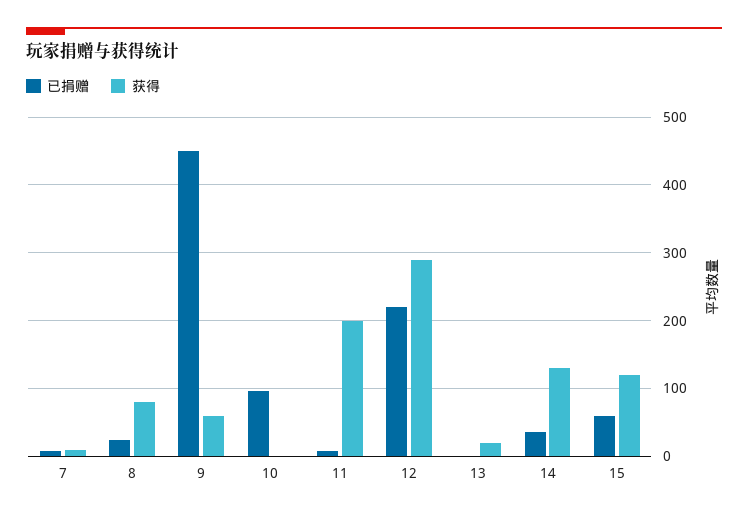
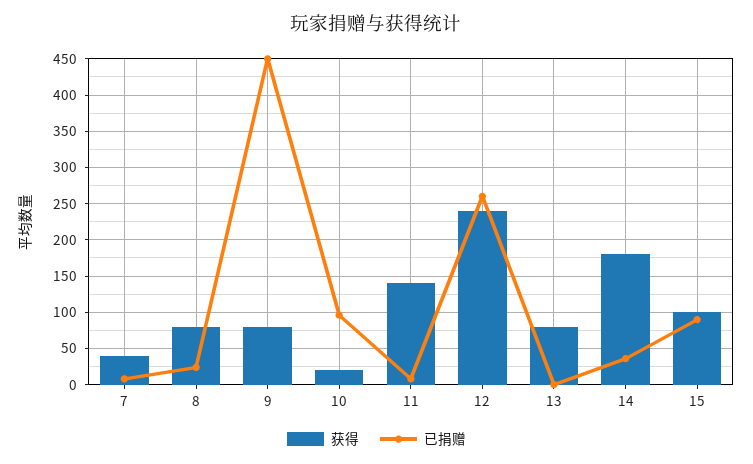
  {
    "已捐赠": {
      "7": 10,
      "8": 20,
      "9": 450,
      "10": 100,
      "11": 10,
-     "12": 220,
+     "12": 260,
      "13": 0,
      "14": 40,
-     "15": 60
+     "15": 90
    },
    "获得": {
-     "7": 10,
+     "7": 40,
      "8": 80,
-     "9": 60,
+     "9": 80,
-     "10": 0,
+     "10": 20,
-     "11": 200,
+     "11": 140,
-     "12": 290,
+     "12": 240,
-     "13": 20,
+     "13": 80,
-     "14": 130,
+     "14": 180,
-     "15": 120
+     "15": 100
    }
  }

